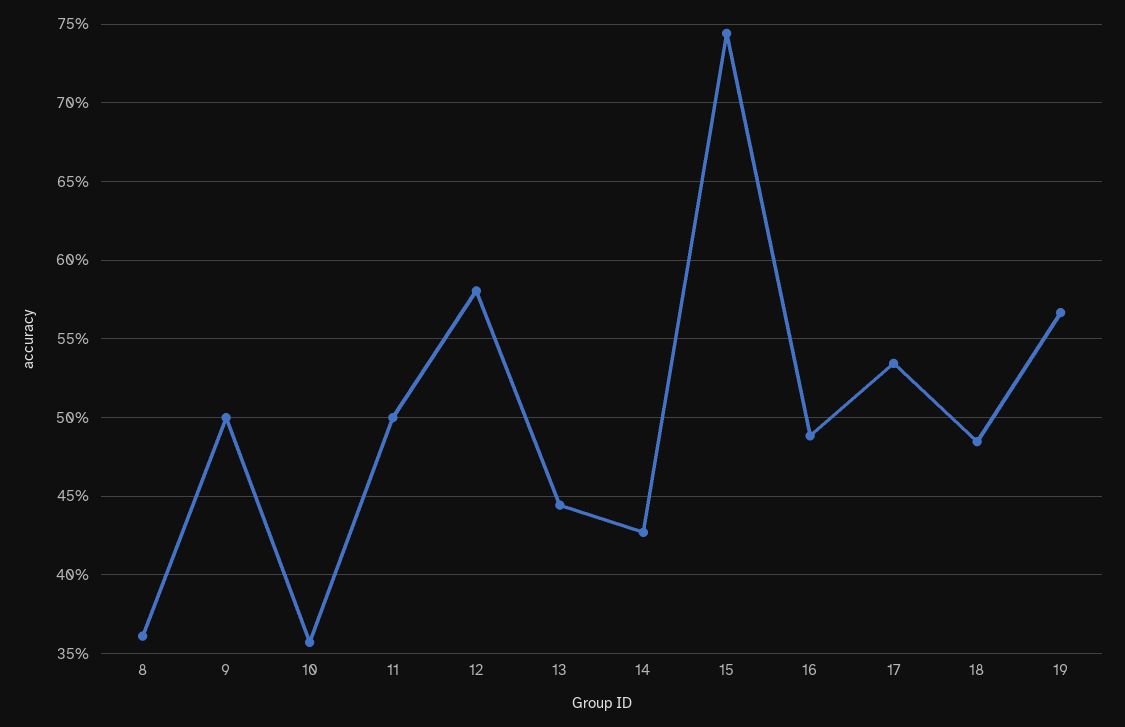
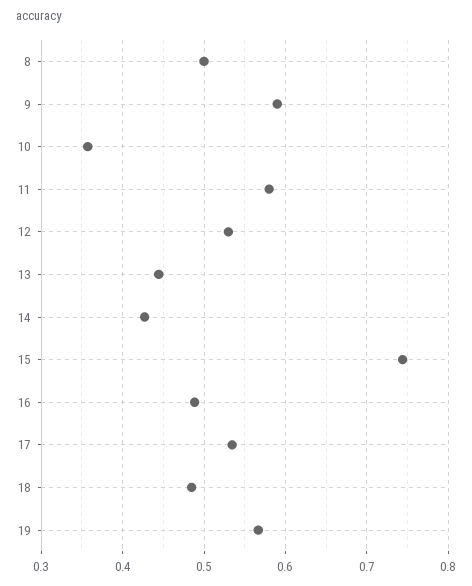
  {
-   "8": 0.36,
+   "8": 0.5,
-   "9": 0.5,
+   "9": 0.59,
    "10": 0.355,
-   "11": 0.5,
+   "11": 0.58,
-   "12": 0.58,
+   "12": 0.53,
    "13": 0.445,
    "14": 0.425,
    "15": 0.745,
    "16": 0.49,
    "17": 0.535,
    "18": 0.485,
    "19": 0.565
  }

